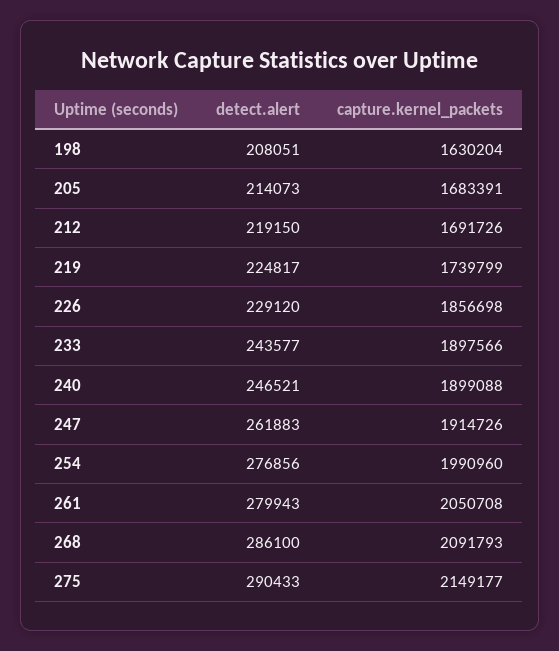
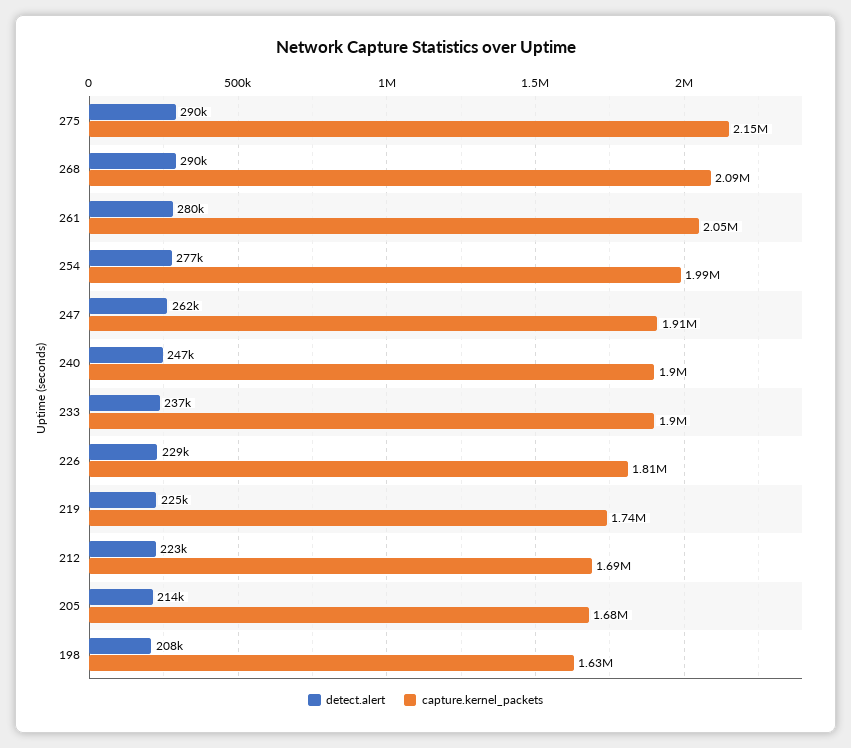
  {
    "detect.alert": {
      "198": 208051,
      "205": 214073,
-     "212": 219150,
+     "212": 223000,
      "219": 224817,
      "226": 229120,
-     "233": 243577,
+     "233": 237000,
      "240": 246521,
      "247": 261883,
      "254": 276856,
      "261": 279943,
-     "268": 286100,
+     "268": 290000,
      "275": 290433
    },
    "capture.kernel_packets": {
      "198": 1630204,
      "205": 1683391,
      "212": 1691726,
      "219": 1739799,
-     "226": 1856698,
+     "226": 1810000,
      "233": 1897566,
      "240": 1899088,
      "247": 1914726,
      "254": 1990960,
      "261": 2050708,
      "268": 2091793,
      "275": 2149177
    }
  }

